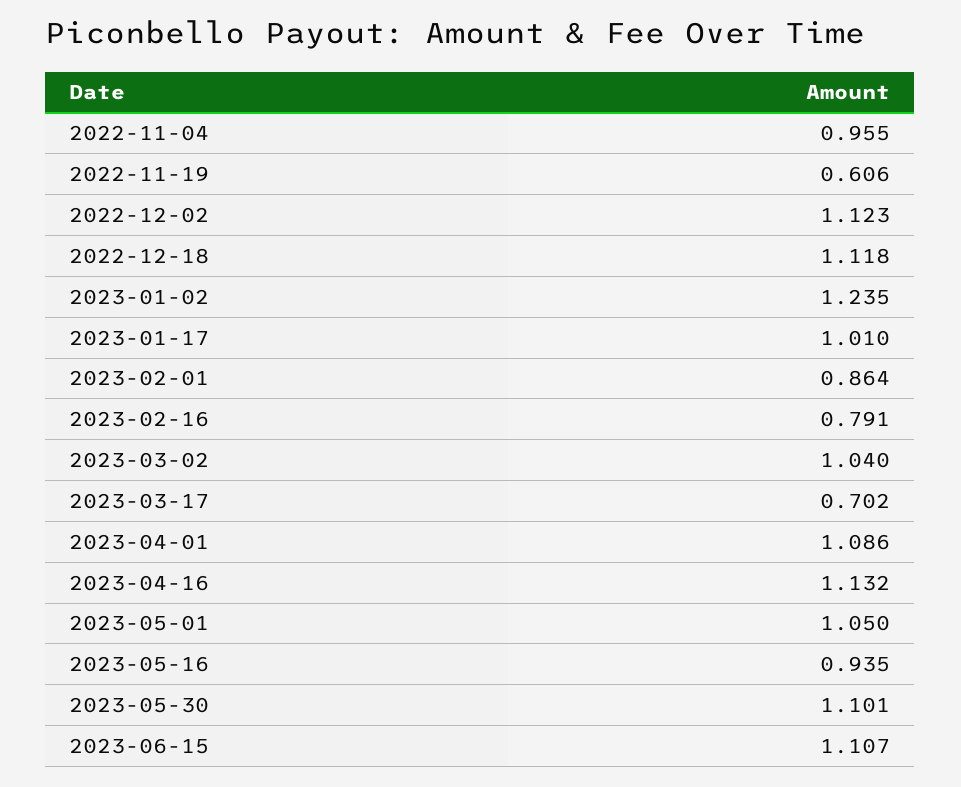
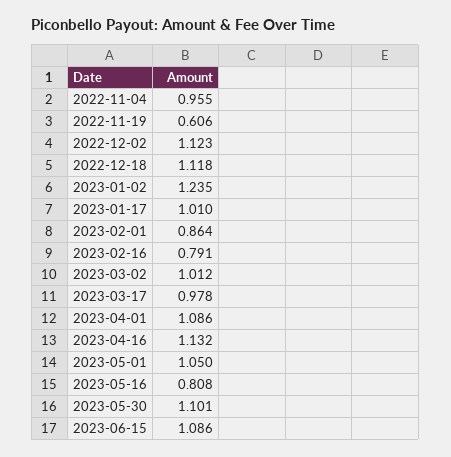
  {
    "2022-11-04": 0.955,
    "2022-11-19": 0.606,
    "2022-12-02": 1.123,
    "2022-12-18": 1.118,
    "2023-01-02": 1.235,
    "2023-01-17": 1.01,
    "2023-02-01": 0.864,
    "2023-02-16": 0.791,
-   "2023-03-02": 1.04,
+   "2023-03-02": 1.012,
-   "2023-03-17": 0.702,
+   "2023-03-17": 0.978,
    "2023-04-01": 1.086,
    "2023-04-16": 1.132,
    "2023-05-01": 1.05,
-   "2023-05-16": 0.935,
+   "2023-05-16": 0.808,
    "2023-05-30": 1.101,
-   "2023-06-15": 1.107
+   "2023-06-15": 1.086
  }

